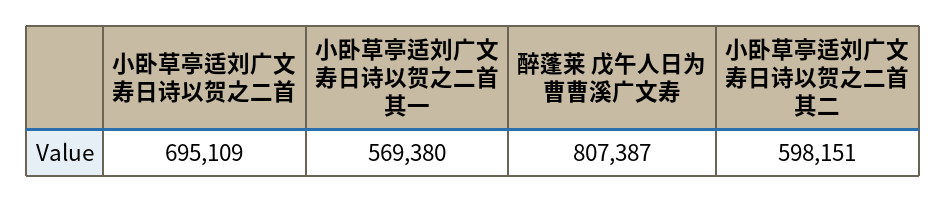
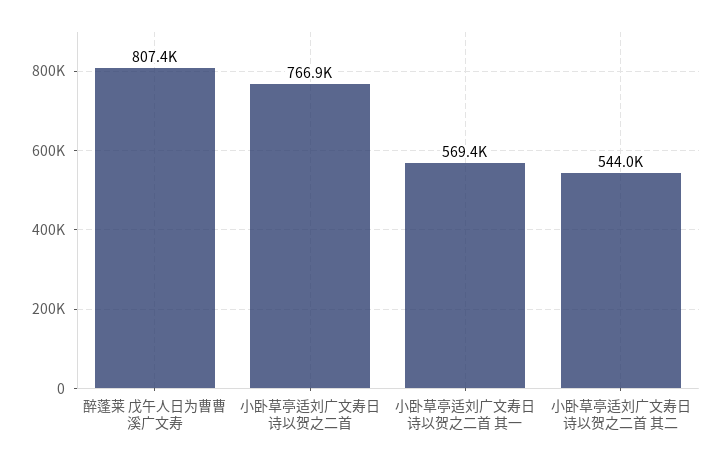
  {
-   "小卧草亭适刘广文寿日诗以贺之二首": 695109,
+   "小卧草亭适刘广文寿日诗以贺之二首": 766900,
    "小卧草亭适刘广文寿日诗以贺之二首 其一": 569380,
    "醉蓬莱 戊午人日为曹曹溪广文寿": 807387,
-   "小卧草亭适刘广文寿日诗以贺之二首 其二": 598151
+   "小卧草亭适刘广文寿日诗以贺之二首 其二": 544000
  }

